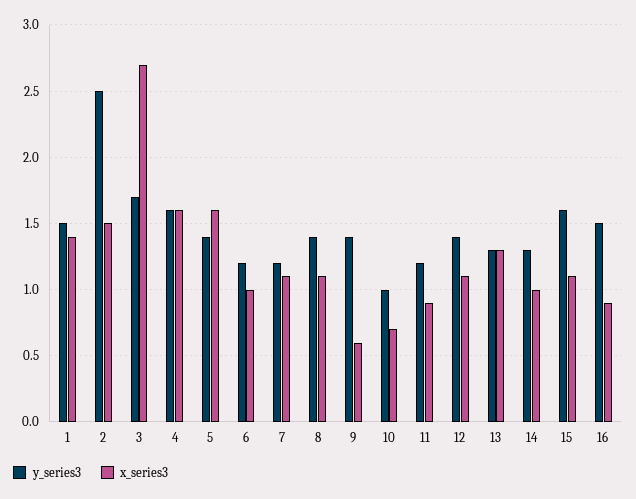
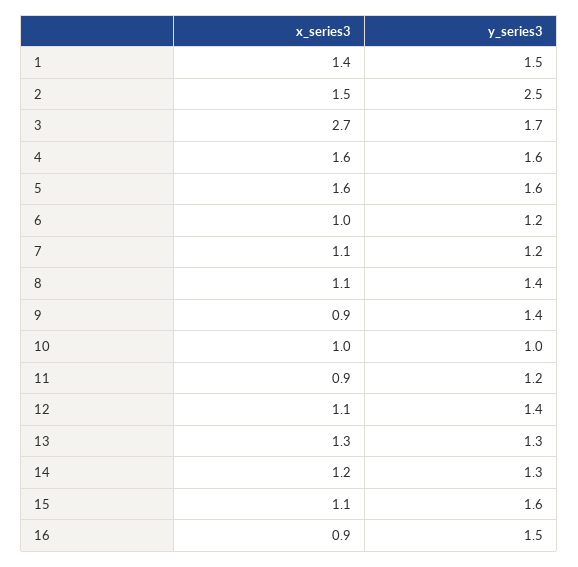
  {
    "y_series3": {
      "1": 1.5,
      "2": 2.5,
      "3": 1.7,
      "4": 1.6,
-     "5": 1.4,
+     "5": 1.6,
      "6": 1.2,
      "7": 1.2,
      "8": 1.4,
      "9": 1.4,
      "10": 1,
      "11": 1.2,
      "12": 1.4,
      "13": 1.3,
      "14": 1.3,
      "15": 1.6,
      "16": 1.5
    },
    "x_series3": {
      "1": 1.4,
      "2": 1.5,
      "3": 2.7,
      "4": 1.6,
      "5": 1.6,
      "6": 1,
      "7": 1.1,
      "8": 1.1,
-     "9": 0.6,
+     "9": 0.9,
-     "10": 0.7,
+     "10": 1,
      "11": 0.9,
      "12": 1.1,
      "13": 1.3,
-     "14": 1,
+     "14": 1.2,
      "15": 1.1,
      "16": 0.9
    }
  }

